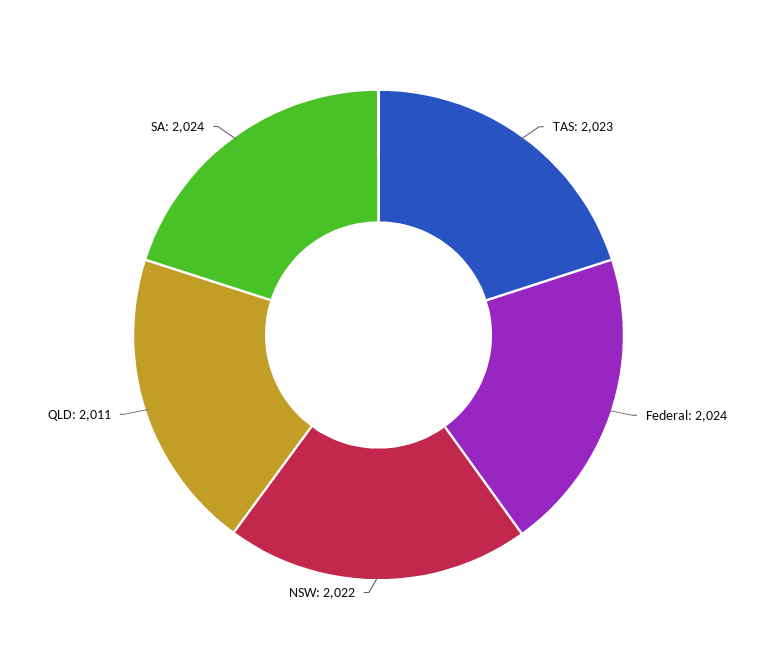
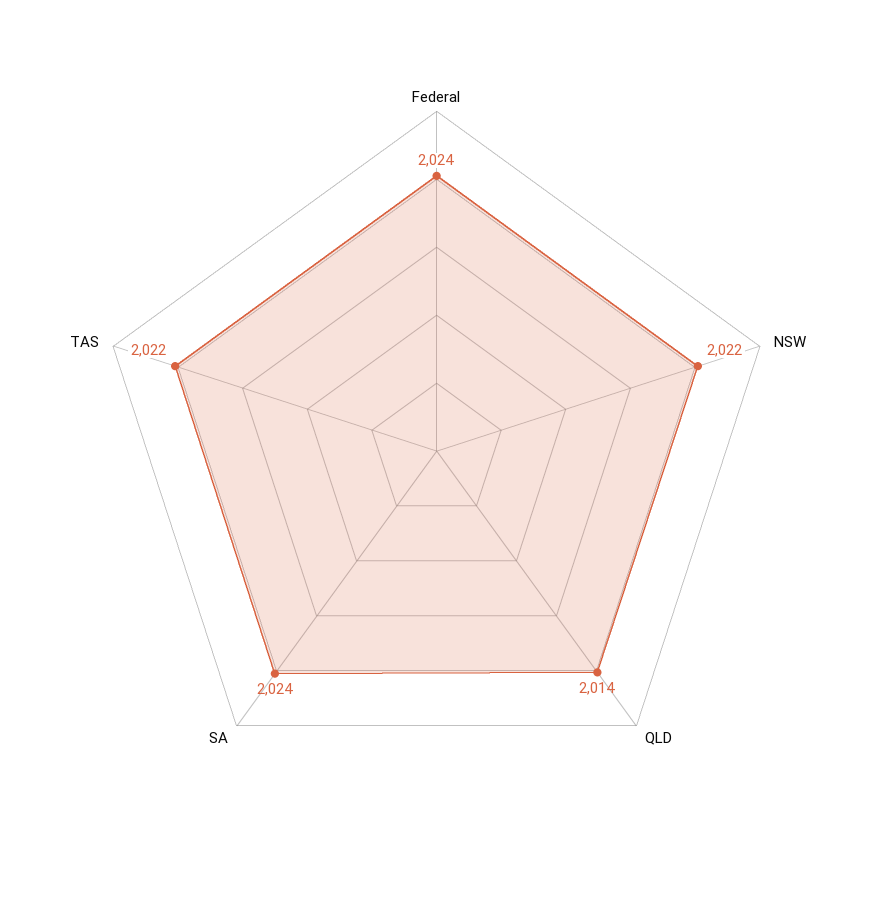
  {
-   "TAS": 2023,
+   "TAS": 2022,
    "Federal": 2024,
    "NSW": 2022,
-   "QLD": 2011,
+   "QLD": 2014,
    "SA": 2024
  }

